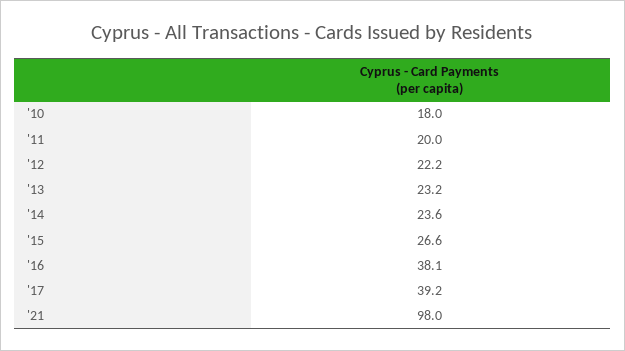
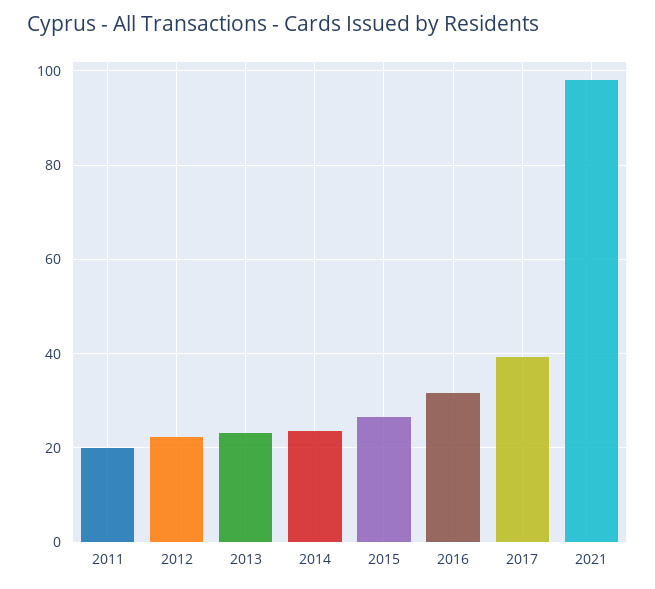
  {
-   "'10": 18,
    "'11": 20,
    "'12": 22.2,
    "'13": 23.2,
    "'14": 23.6,
    "'15": 26.6,
-   "'16": 38.1,
+   "'16": 32,
    "'17": 39.2,
    "'21": 98
  }

